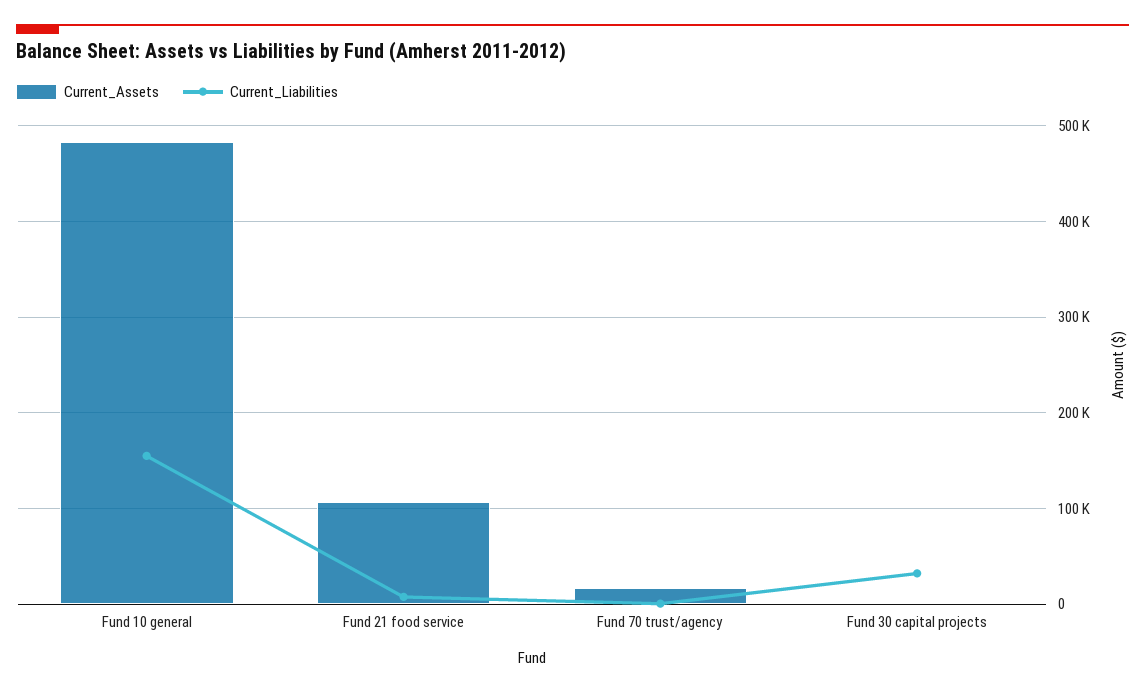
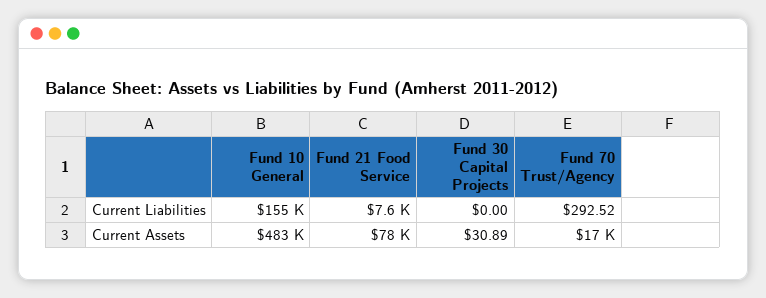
  {
    "Current_Assets": {
      "Fund 10 general": 483000,
-     "Fund 21 food service": 110000,
+     "Fund 21 food service": 78000,
      "Fund 70 trust/agency": 17000,
      "Fund 30 capital projects": 30.89
    },
    "Current_Liabilities": {
      "Fund 10 general": 155000,
      "Fund 21 food service": 7600,
      "Fund 70 trust/agency": 292.52,
-     "Fund 30 capital projects": 30000
+     "Fund 30 capital projects": 0
    }
  }

